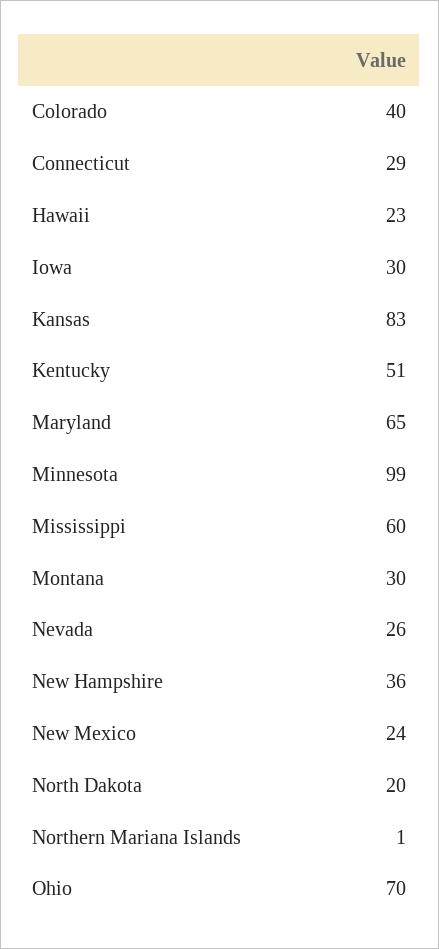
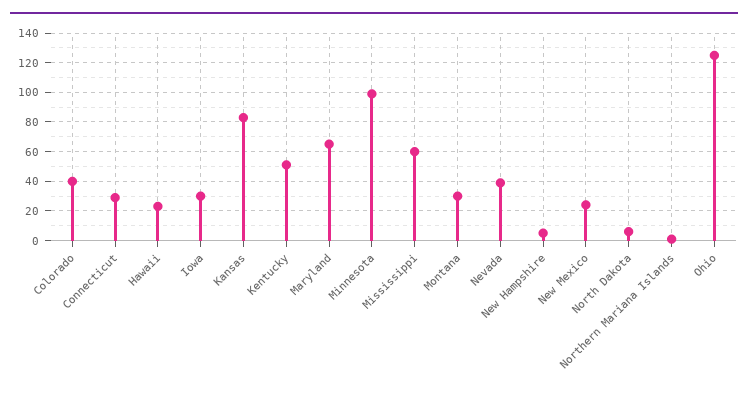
  {
    "Colorado": 40,
    "Connecticut": 29,
    "Hawaii": 23,
    "Iowa": 30,
    "Kansas": 83,
    "Kentucky": 51,
    "Maryland": 65,
    "Minnesota": 99,
    "Mississippi": 60,
    "Montana": 30,
-   "Nevada": 26,
+   "Nevada": 40,
-   "New Hampshire": 36,
+   "New Hampshire": 5,
    "New Mexico": 24,
-   "North Dakota": 20,
+   "North Dakota": 5,
    "Northern Mariana Islands": 1,
-   "Ohio": 70
+   "Ohio": 125
  }

